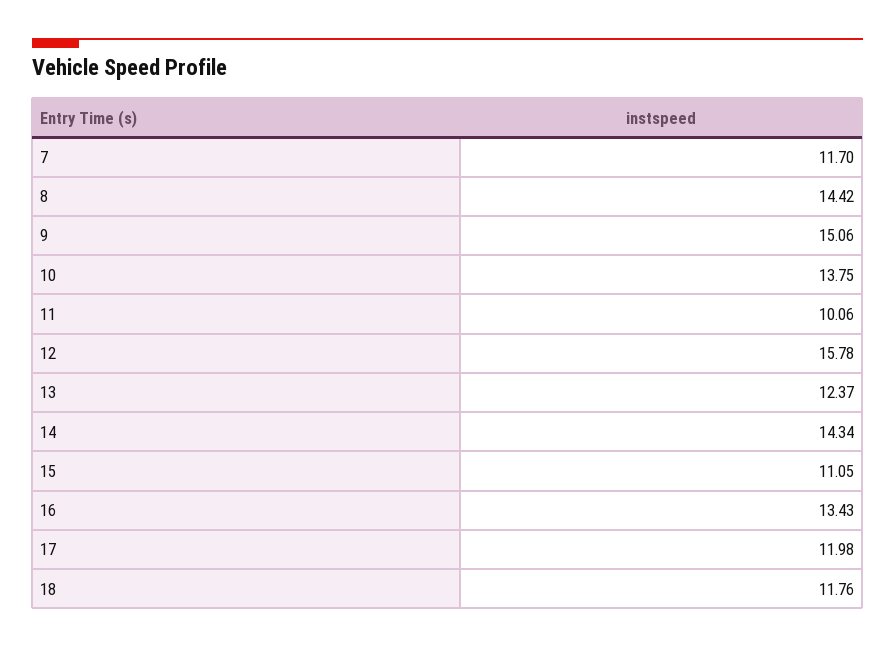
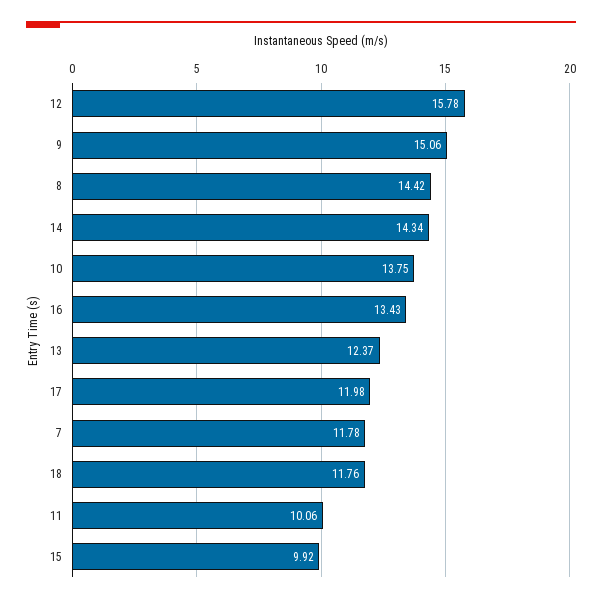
  {
-   "7": 11.7,
+   "7": 11.78,
    "8": 14.42,
    "9": 15.06,
    "10": 13.75,
    "11": 10.06,
    "12": 15.78,
    "13": 12.37,
    "14": 14.34,
-   "15": 11.05,
+   "15": 9.92,
    "16": 13.43,
    "17": 11.98,
    "18": 11.76
  }

